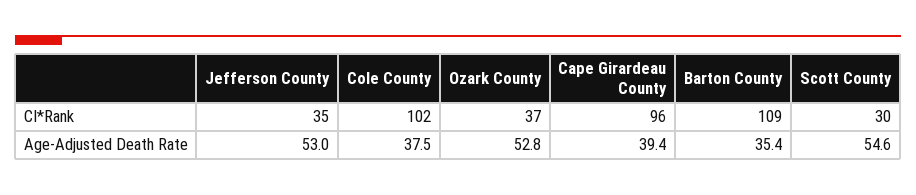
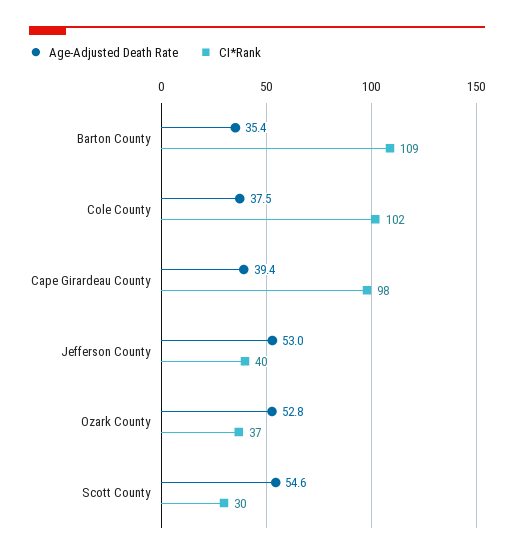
  {
    "CI*Rank": {
-     "Jefferson County": 35,
+     "Jefferson County": 40,
      "Cole County": 102,
      "Ozark County": 37,
-     "Cape Girardeau County": 96,
+     "Cape Girardeau County": 98,
      "Barton County": 109,
      "Scott County": 30
    },
    "Age-Adjusted Death Rate": {
      "Jefferson County": 53,
      "Cole County": 37.5,
      "Ozark County": 52.8,
      "Cape Girardeau County": 39.4,
      "Barton County": 35.4,
      "Scott County": 54.6
    }
  }

